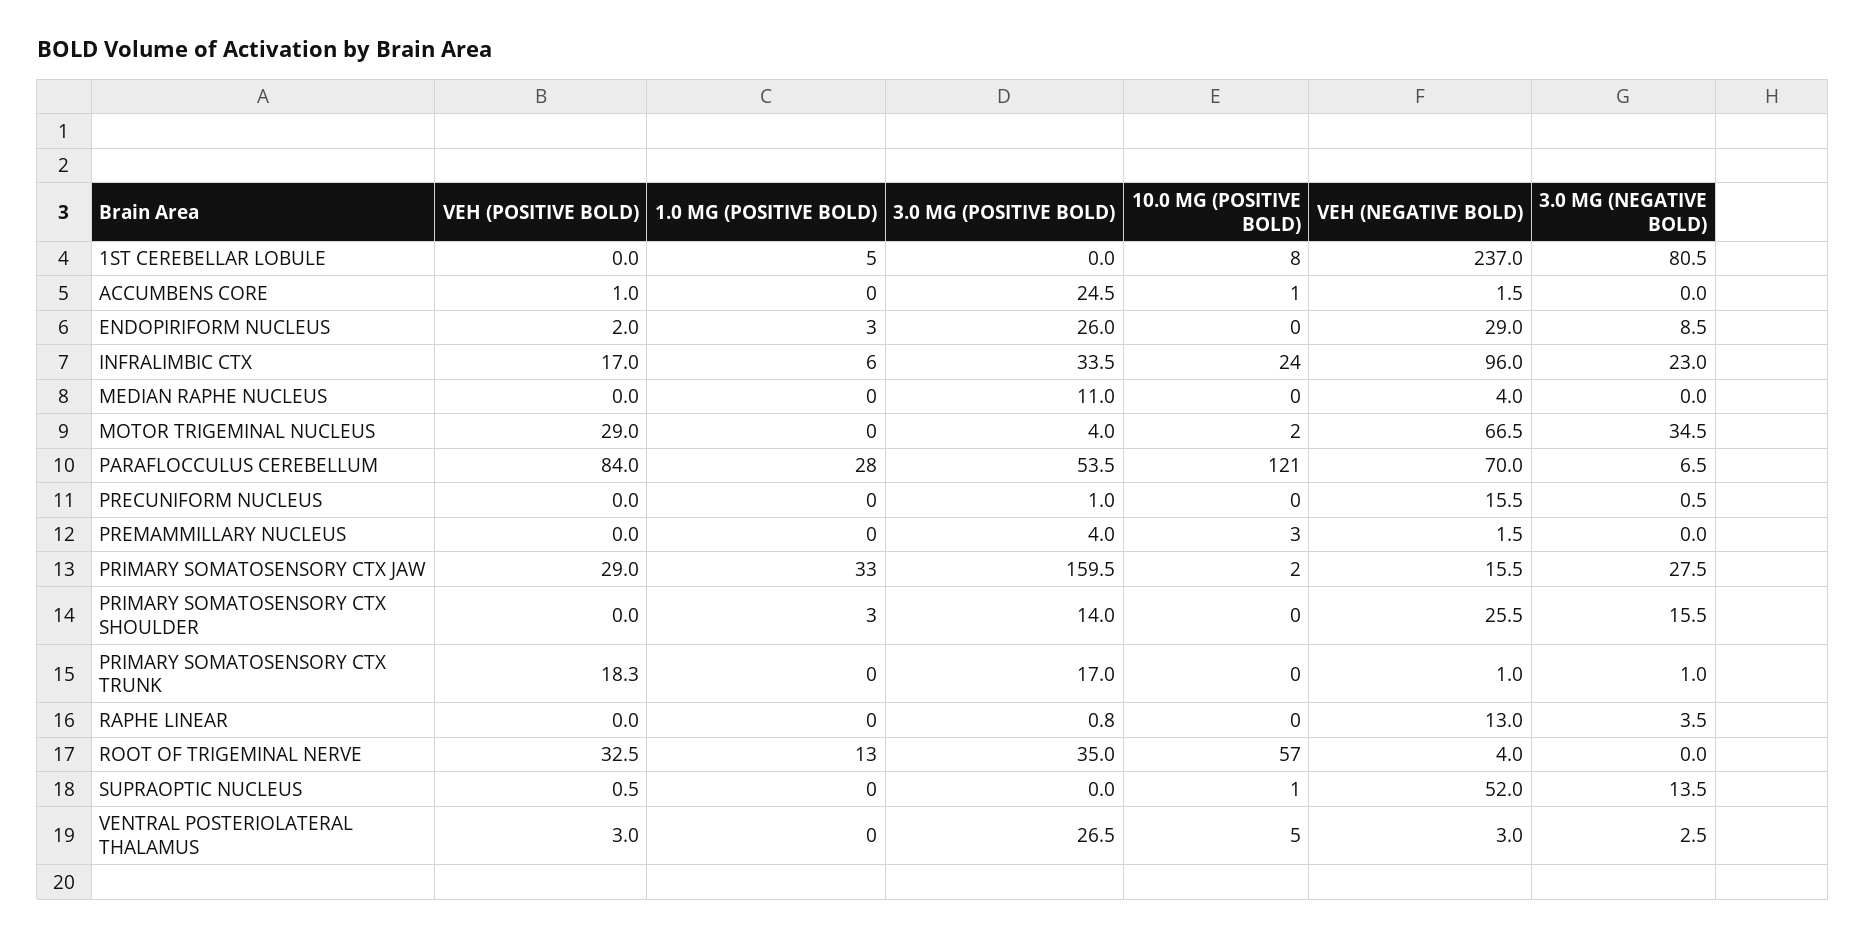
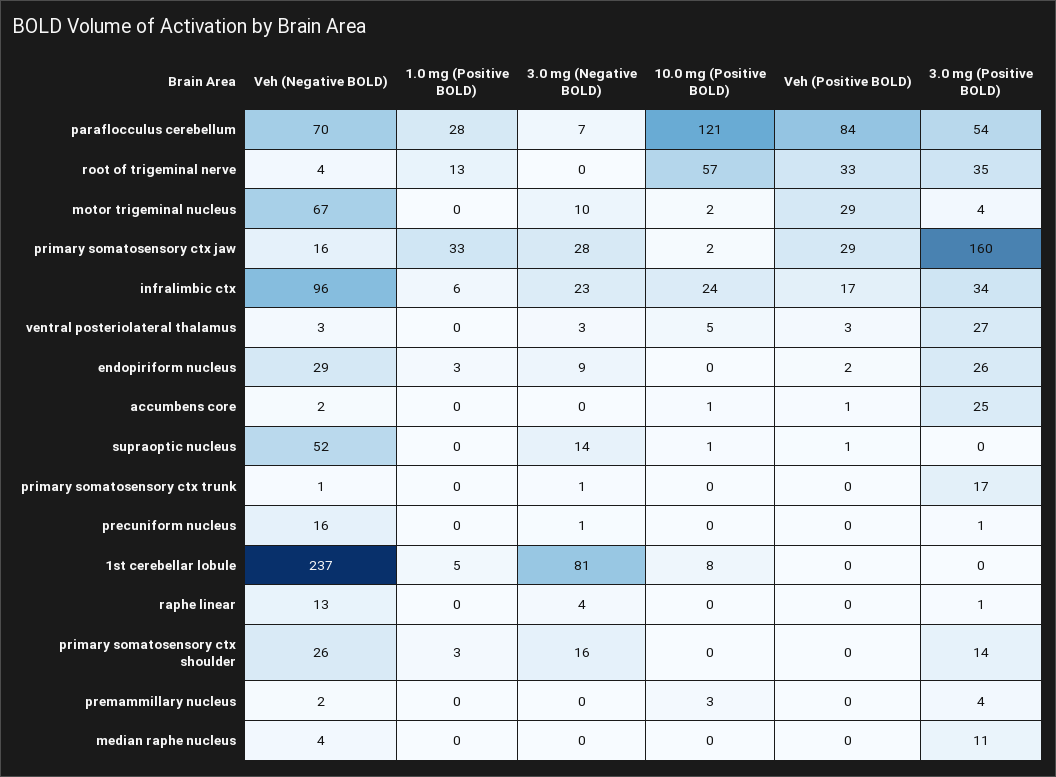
  {
    "VEH (POSITIVE BOLD)": {
      "1ST CEREBELLAR LOBULE": 0,
      "ACCUMBENS CORE": 1,
      "ENDOPIRIFORM NUCLEUS": 2,
      "INFRALIMBIC CTX": 17,
      "MEDIAN RAPHE NUCLEUS": 0,
      "MOTOR TRIGEMINAL NUCLEUS": 29,
      "PARAFLOCCULUS CEREBELLUM": 84,
      "PRECUNIFORM NUCLEUS": 0,
      "PREMAMMILLARY NUCLEUS": 0,
      "PRIMARY SOMATOSENSORY CTX JAW": 29,
      "PRIMARY SOMATOSENSORY CTX SHOULDER": 0,
-     "PRIMARY SOMATOSENSORY CTX TRUNK": 18.3,
+     "PRIMARY SOMATOSENSORY CTX TRUNK": 0,
      "RAPHE LINEAR": 0,
      "ROOT OF TRIGEMINAL NERVE": 32.5,
      "SUPRAOPTIC NUCLEUS": 0.5,
      "VENTRAL POSTERIOLATERAL THALAMUS": 3
    },
    "1.0 MG (POSITIVE BOLD)": {
      "1ST CEREBELLAR LOBULE": 5,
      "ACCUMBENS CORE": 0,
      "ENDOPIRIFORM NUCLEUS": 3,
      "INFRALIMBIC CTX": 6,
      "MEDIAN RAPHE NUCLEUS": 0,
      "MOTOR TRIGEMINAL NUCLEUS": 0,
      "PARAFLOCCULUS CEREBELLUM": 28,
      "PRECUNIFORM NUCLEUS": 0,
      "PREMAMMILLARY NUCLEUS": 0,
      "PRIMARY SOMATOSENSORY CTX JAW": 33,
      "PRIMARY SOMATOSENSORY CTX SHOULDER": 3,
      "PRIMARY SOMATOSENSORY CTX TRUNK": 0,
      "RAPHE LINEAR": 0,
      "ROOT OF TRIGEMINAL NERVE": 13,
      "SUPRAOPTIC NUCLEUS": 0,
      "VENTRAL POSTERIOLATERAL THALAMUS": 0
    },
    "3.0 MG (POSITIVE BOLD)": {
      "1ST CEREBELLAR LOBULE": 0,
      "ACCUMBENS CORE": 24.5,
      "ENDOPIRIFORM NUCLEUS": 26,
      "INFRALIMBIC CTX": 33.5,
      "MEDIAN RAPHE NUCLEUS": 11,
      "MOTOR TRIGEMINAL NUCLEUS": 4,
      "PARAFLOCCULUS CEREBELLUM": 53.5,
      "PRECUNIFORM NUCLEUS": 1,
      "PREMAMMILLARY NUCLEUS": 4,
      "PRIMARY SOMATOSENSORY CTX JAW": 159.5,
      "PRIMARY SOMATOSENSORY CTX SHOULDER": 14,
      "PRIMARY SOMATOSENSORY CTX TRUNK": 17,
      "RAPHE LINEAR": 0.8,
      "ROOT OF TRIGEMINAL NERVE": 35,
      "SUPRAOPTIC NUCLEUS": 0,
      "VENTRAL POSTERIOLATERAL THALAMUS": 26.5
    },
    "10.0 MG (POSITIVE BOLD)": {
      "1ST CEREBELLAR LOBULE": 8,
      "ACCUMBENS CORE": 1,
      "ENDOPIRIFORM NUCLEUS": 0,
      "INFRALIMBIC CTX": 24,
      "MEDIAN RAPHE NUCLEUS": 0,
      "MOTOR TRIGEMINAL NUCLEUS": 2,
      "PARAFLOCCULUS CEREBELLUM": 121,
      "PRECUNIFORM NUCLEUS": 0,
      "PREMAMMILLARY NUCLEUS": 3,
      "PRIMARY SOMATOSENSORY CTX JAW": 2,
      "PRIMARY SOMATOSENSORY CTX SHOULDER": 0,
      "PRIMARY SOMATOSENSORY CTX TRUNK": 0,
      "RAPHE LINEAR": 0,
      "ROOT OF TRIGEMINAL NERVE": 57,
      "SUPRAOPTIC NUCLEUS": 1,
      "VENTRAL POSTERIOLATERAL THALAMUS": 5
    },
    "VEH (NEGATIVE BOLD)": {
      "1ST CEREBELLAR LOBULE": 237,
      "ACCUMBENS CORE": 1.5,
      "ENDOPIRIFORM NUCLEUS": 29,
      "INFRALIMBIC CTX": 96,
      "MEDIAN RAPHE NUCLEUS": 4,
      "MOTOR TRIGEMINAL NUCLEUS": 66.5,
      "PARAFLOCCULUS CEREBELLUM": 70,
      "PRECUNIFORM NUCLEUS": 15.5,
      "PREMAMMILLARY NUCLEUS": 1.5,
      "PRIMARY SOMATOSENSORY CTX JAW": 15.5,
      "PRIMARY SOMATOSENSORY CTX SHOULDER": 25.5,
      "PRIMARY SOMATOSENSORY CTX TRUNK": 1,
      "RAPHE LINEAR": 13,
      "ROOT OF TRIGEMINAL NERVE": 4,
      "SUPRAOPTIC NUCLEUS": 52,
      "VENTRAL POSTERIOLATERAL THALAMUS": 3
    },
    "3.0 MG (NEGATIVE BOLD)": {
      "1ST CEREBELLAR LOBULE": 80.5,
      "ACCUMBENS CORE": 0,
      "ENDOPIRIFORM NUCLEUS": 8.5,
      "INFRALIMBIC CTX": 23,
      "MEDIAN RAPHE NUCLEUS": 0,
-     "MOTOR TRIGEMINAL NUCLEUS": 34.5,
+     "MOTOR TRIGEMINAL NUCLEUS": 10,
      "PARAFLOCCULUS CEREBELLUM": 6.5,
      "PRECUNIFORM NUCLEUS": 0.5,
      "PREMAMMILLARY NUCLEUS": 0,
      "PRIMARY SOMATOSENSORY CTX JAW": 27.5,
      "PRIMARY SOMATOSENSORY CTX SHOULDER": 15.5,
      "PRIMARY SOMATOSENSORY CTX TRUNK": 1,
      "RAPHE LINEAR": 3.5,
      "ROOT OF TRIGEMINAL NERVE": 0,
      "SUPRAOPTIC NUCLEUS": 13.5,
      "VENTRAL POSTERIOLATERAL THALAMUS": 2.5
    }
  }

